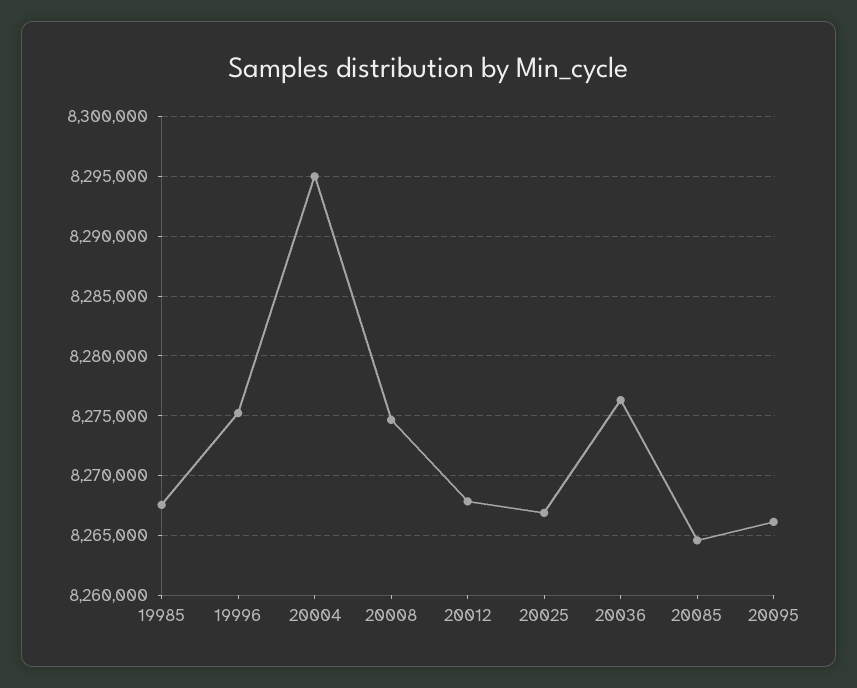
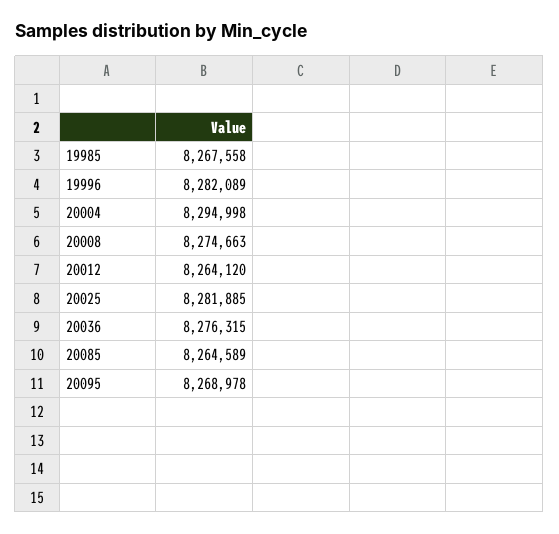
  {
    "19985": 8267558,
-   "19996": 8275000,
+   "19996": 8282089,
    "20004": 8294998,
    "20008": 8274663,
-   "20012": 8268000,
+   "20012": 8264120,
-   "20025": 8267000,
+   "20025": 8281885,
    "20036": 8276315,
    "20085": 8264589,
-   "20095": 8266000
+   "20095": 8268978
  }

